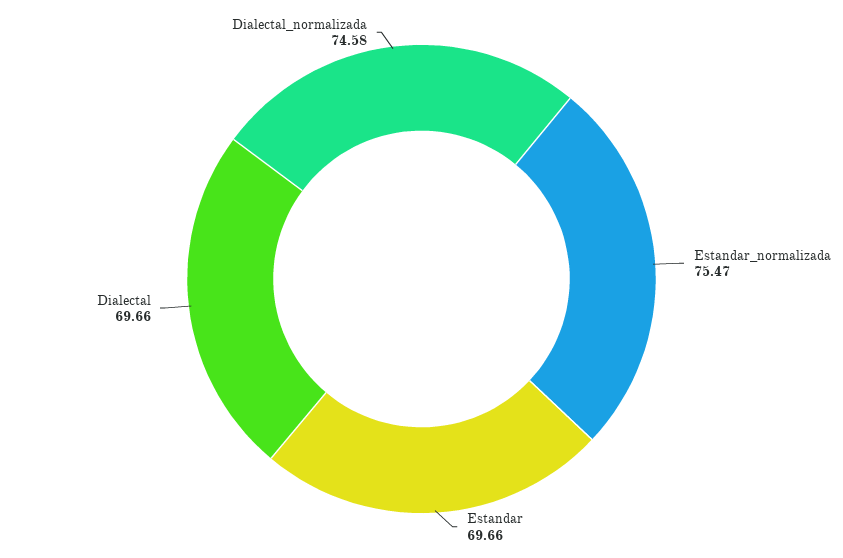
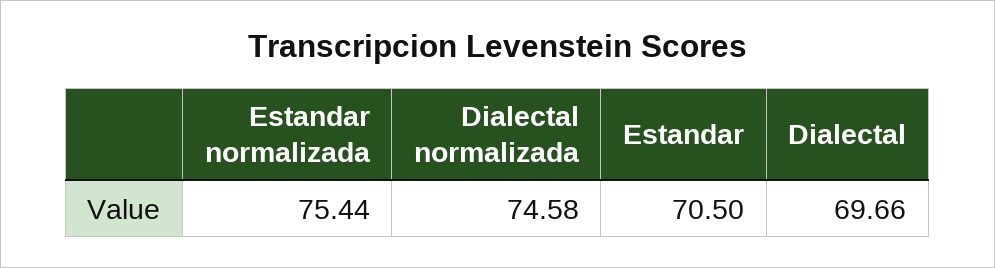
  {
-   "Estandar_normalizada": 75.47,
+   "Estandar_normalizada": 75.44,
-   "Estandar": 69.66,
+   "Estandar": 70.5,
    "Dialectal": 69.66,
    "Dialectal_normalizada": 74.58
  }

